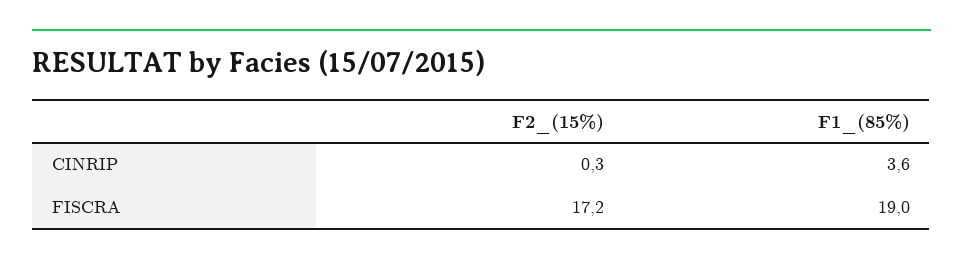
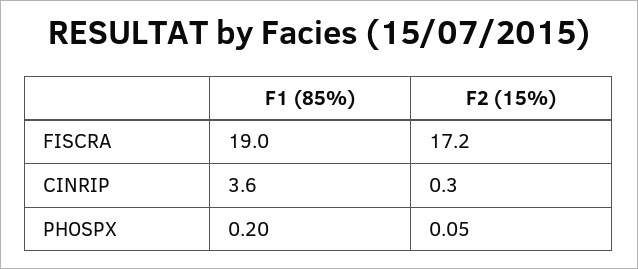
  {
    "F2_(15%)": {
      "CINRIP": 0.3,
-     "FISCRA": 17.2
+     "FISCRA": 17.2,
+     "PHOSPX": 0.05
    },
    "F1_(85%)": {
      "CINRIP": 3.6,
-     "FISCRA": 19
+     "FISCRA": 19,
+     "PHOSPX": 0.2
    }
  }

